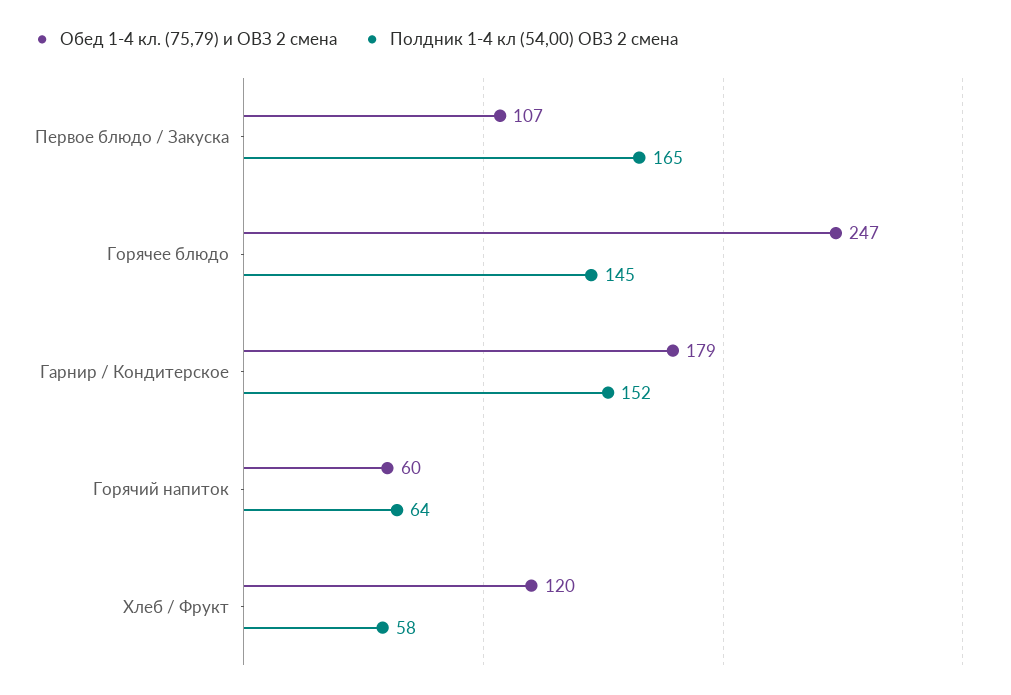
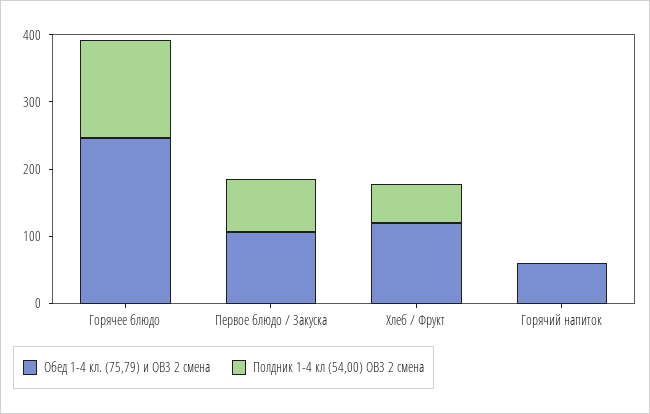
  {
    "Обед 1-4 кл. (75,79) и ОВЗ 2 смена": {
      "Первое блюдо / Закуска": 107,
      "Горячее блюдо": 247,
-     "Гарнир / Кондитерское": 179,
      "Горячий напиток": 60,
      "Хлеб / Фрукт": 120
    },
    "Полдник 1-4 кл (54,00) ОВЗ 2 смена": {
-     "Первое блюдо / Закуска": 165,
+     "Первое блюдо / Закуска": 80,
      "Горячее блюдо": 145,
-     "Гарнир / Кондитерское": 152,
-     "Горячий напиток": 64,
+     "Горячий напиток": 0,
      "Хлеб / Фрукт": 58
    }
  }

